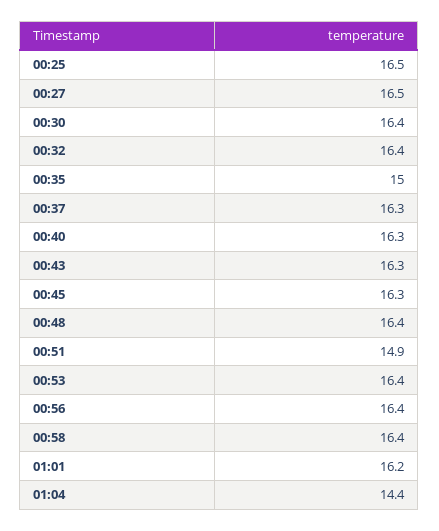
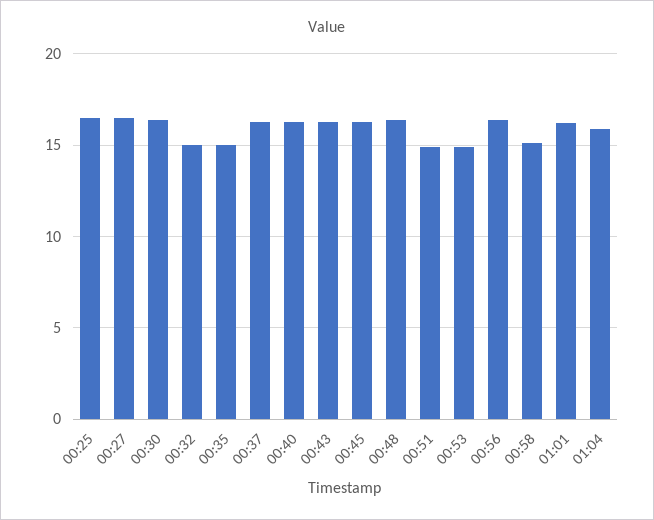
  {
    "00:25": 16.5,
    "00:27": 16.5,
    "00:30": 16.4,
-   "00:32": 16.4,
+   "00:32": 15,
    "00:35": 15,
    "00:37": 16.3,
    "00:40": 16.3,
    "00:43": 16.3,
    "00:45": 16.3,
    "00:48": 16.4,
    "00:51": 14.9,
-   "00:53": 16.4,
+   "00:53": 15,
    "00:56": 16.4,
-   "00:58": 16.4,
+   "00:58": 15,
    "01:01": 16.2,
-   "01:04": 14.4
+   "01:04": 16
  }

